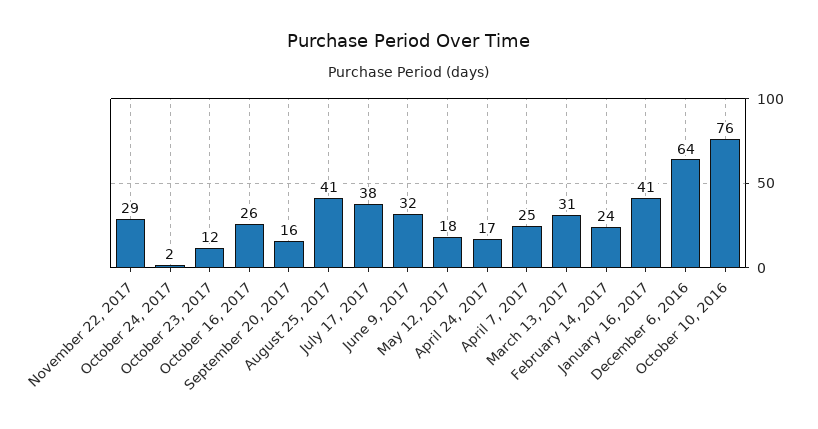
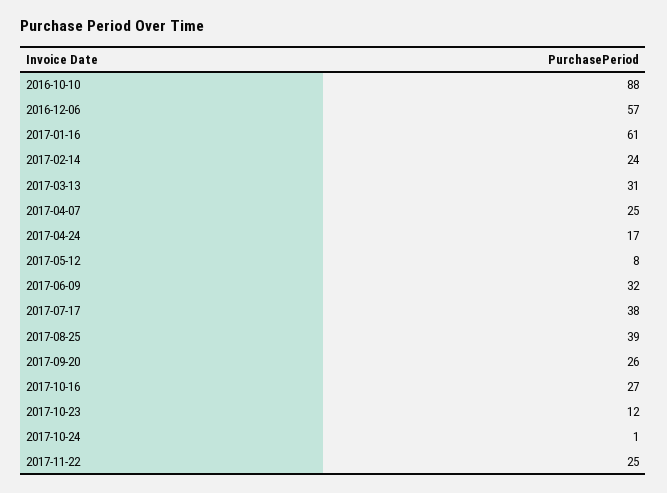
  {
-   "November 22, 2017": 29,
+   "November 22, 2017": 25,
-   "October 24, 2017": 2,
+   "October 24, 2017": 1,
    "October 23, 2017": 12,
-   "October 16, 2017": 26,
+   "October 16, 2017": 27,
-   "September 20, 2017": 16,
+   "September 20, 2017": 26,
-   "August 25, 2017": 41,
+   "August 25, 2017": 39,
    "July 17, 2017": 38,
    "June 9, 2017": 32,
-   "May 12, 2017": 18,
+   "May 12, 2017": 8,
    "April 24, 2017": 17,
    "April 7, 2017": 25,
    "March 13, 2017": 31,
    "February 14, 2017": 24,
-   "January 16, 2017": 41,
+   "January 16, 2017": 61,
-   "December 6, 2016": 64,
+   "December 6, 2016": 57,
-   "October 10, 2016": 76
+   "October 10, 2016": 88
  }

